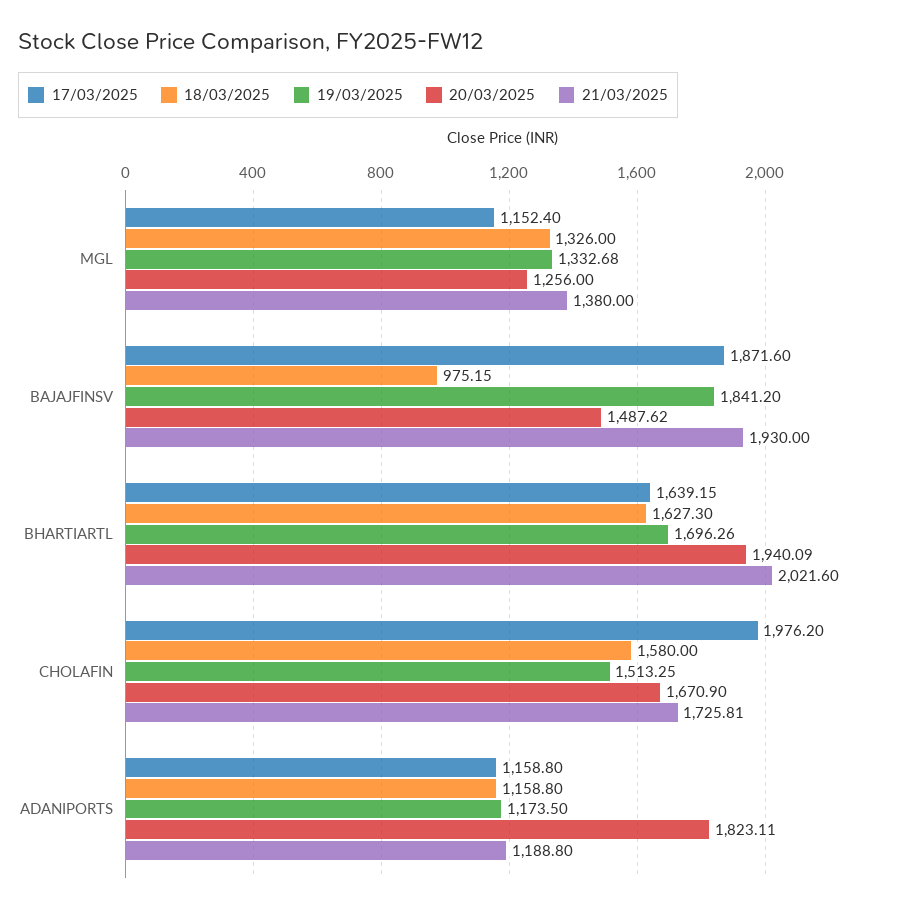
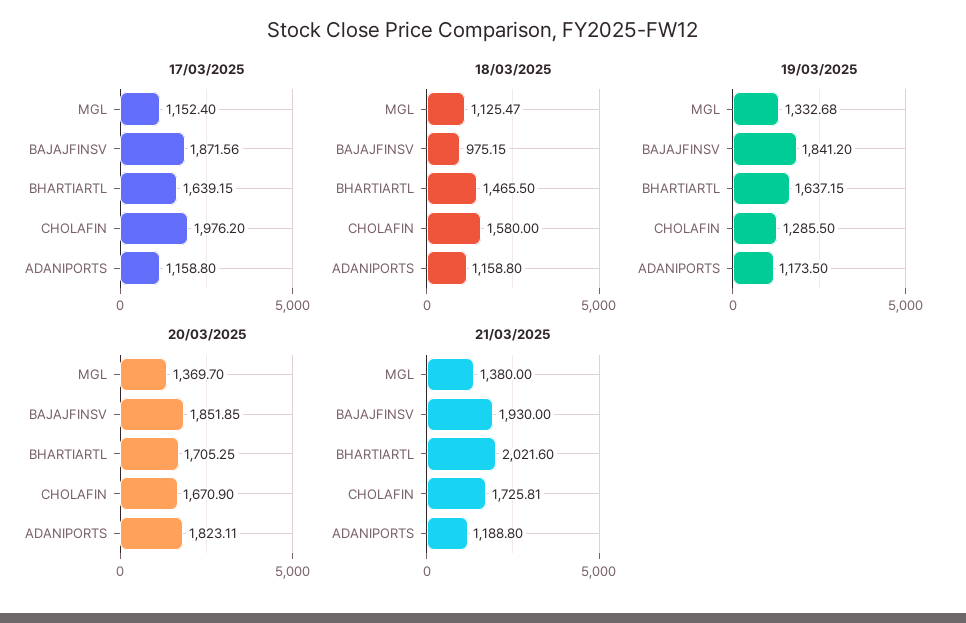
  {
    "17/03/2025": {
      "MGL": 1152.4,
-     "BAJAJFINSV": 1871.6,
+     "BAJAJFINSV": 1871.56,
      "BHARTIARTL": 1639.15,
      "CHOLAFIN": 1976.2,
      "ADANIPORTS": 1158.8
    },
    "18/03/2025": {
-     "MGL": 1326,
+     "MGL": 1125.47,
      "BAJAJFINSV": 975.15,
-     "BHARTIARTL": 1627.3,
+     "BHARTIARTL": 1465.5,
      "CHOLAFIN": 1580,
      "ADANIPORTS": 1158.8
    },
    "19/03/2025": {
      "MGL": 1332.68,
      "BAJAJFINSV": 1841.2,
-     "BHARTIARTL": 1696.26,
+     "BHARTIARTL": 1637.15,
-     "CHOLAFIN": 1513.25,
+     "CHOLAFIN": 1285.5,
      "ADANIPORTS": 1173.5
    },
    "20/03/2025": {
-     "MGL": 1256,
+     "MGL": 1369.7,
-     "BAJAJFINSV": 1487.62,
+     "BAJAJFINSV": 1851.85,
-     "BHARTIARTL": 1940.09,
+     "BHARTIARTL": 1705.25,
      "CHOLAFIN": 1670.9,
      "ADANIPORTS": 1823.11
    },
    "21/03/2025": {
      "MGL": 1380,
      "BAJAJFINSV": 1930,
      "BHARTIARTL": 2021.6,
      "CHOLAFIN": 1725.81,
      "ADANIPORTS": 1188.8
    }
  }

